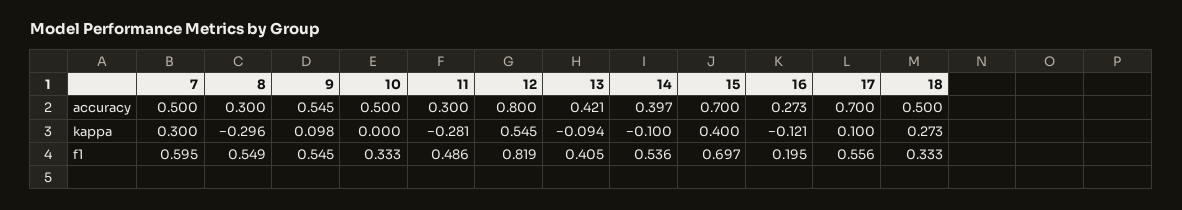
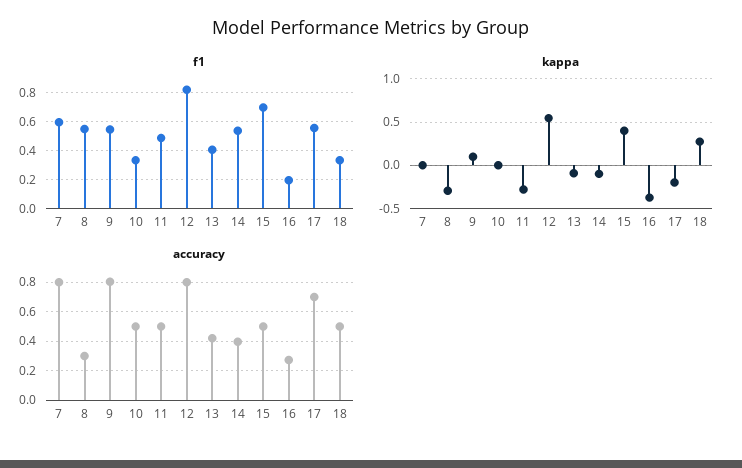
  {
    "accuracy": {
-     "7": 0.5,
+     "7": 0.8,
      "8": 0.3,
-     "9": 0.545,
+     "9": 0.8,
      "10": 0.5,
-     "11": 0.3,
+     "11": 0.5,
      "12": 0.8,
      "13": 0.421,
      "14": 0.397,
-     "15": 0.7,
+     "15": 0.5,
      "16": 0.273,
      "17": 0.7,
      "18": 0.5
    },
    "kappa": {
-     "7": 0.3,
+     "7": 0,
      "8": -0.296,
      "9": 0.098,
      "10": 0,
      "11": -0.281,
      "12": 0.545,
      "13": -0.094,
      "14": -0.1,
      "15": 0.4,
-     "16": -0.121,
+     "16": -0.4,
-     "17": 0.1,
+     "17": -0.2,
      "18": 0.273
    },
    "f1": {
      "7": 0.595,
      "8": 0.549,
      "9": 0.545,
      "10": 0.333,
      "11": 0.486,
      "12": 0.819,
      "13": 0.405,
      "14": 0.536,
      "15": 0.697,
      "16": 0.195,
      "17": 0.556,
      "18": 0.333
    }
  }

